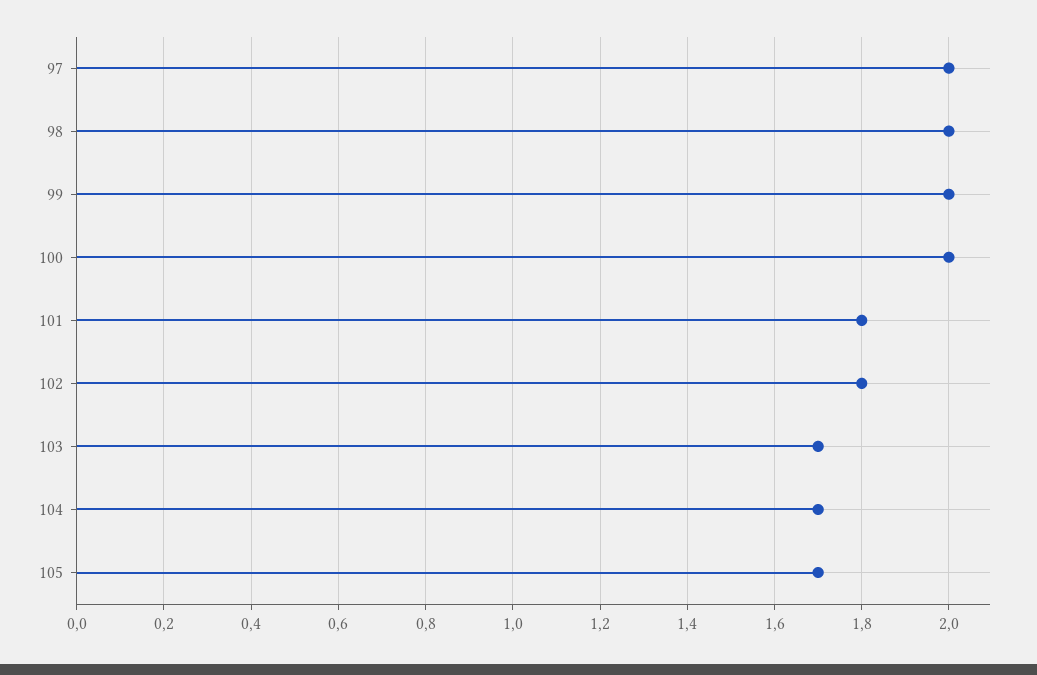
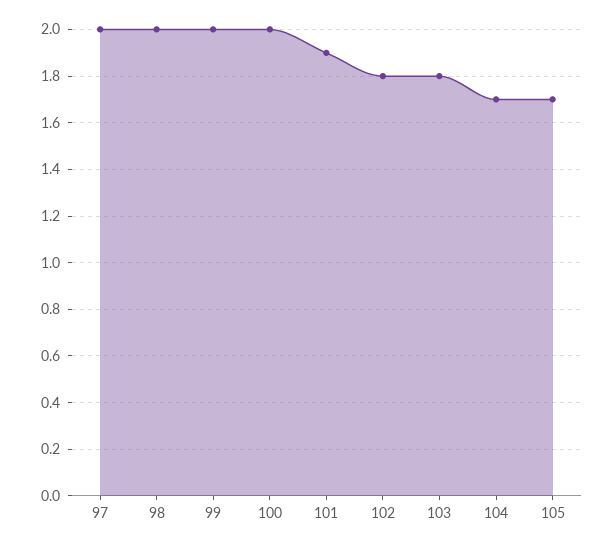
  {
    "97": 2,
    "98": 2,
    "99": 2,
    "100": 2,
-   "101": 1.8,
+   "101": 1.9,
    "102": 1.8,
-   "103": 1.7,
+   "103": 1.8,
    "104": 1.7,
    "105": 1.7
  }

